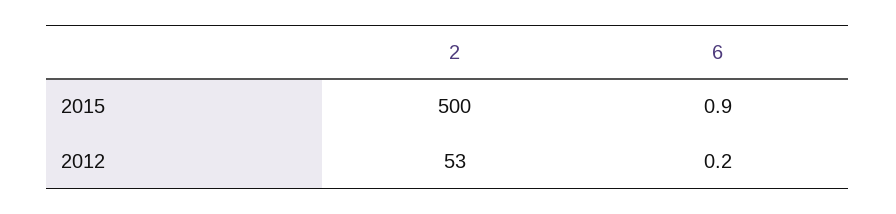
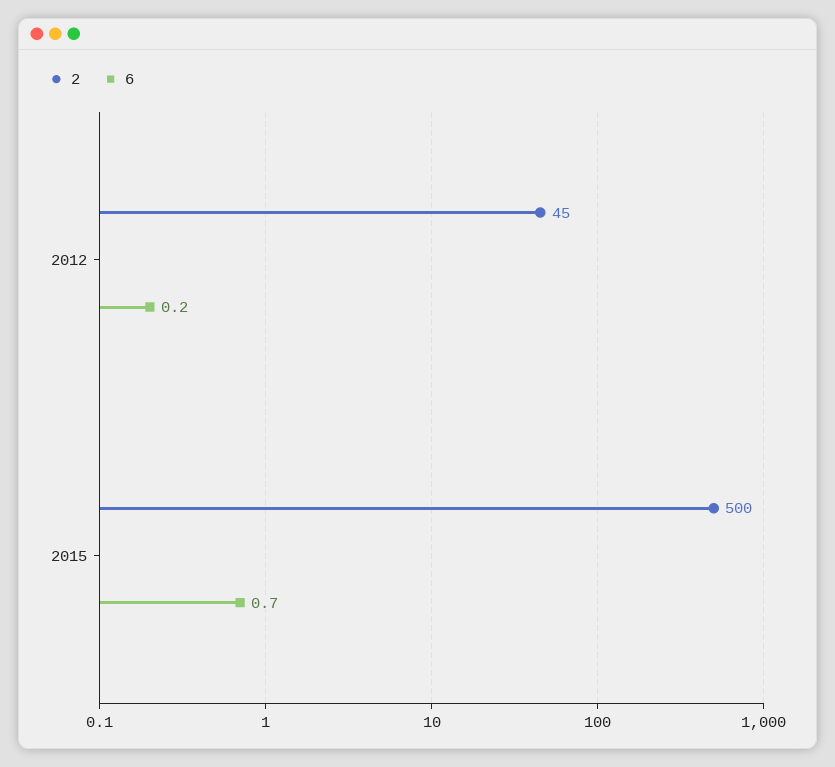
  {
    "2": {
      "2015": 500,
-     "2012": 53
+     "2012": 45
    },
    "6": {
-     "2015": 0.9,
+     "2015": 0.7,
      "2012": 0.2
    }
  }

